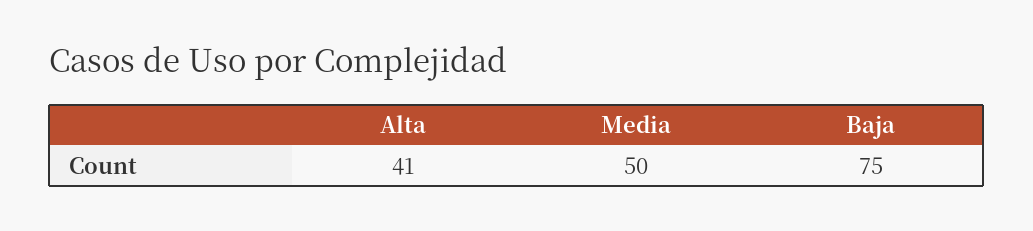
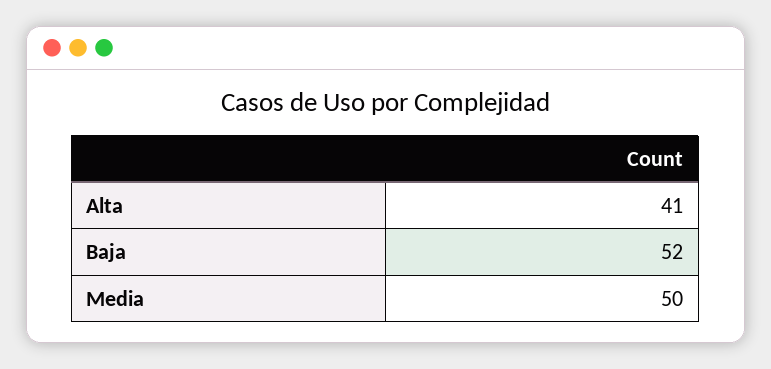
  {
    "Alta": 41,
    "Media": 50,
-   "Baja": 75
+   "Baja": 52
  }

